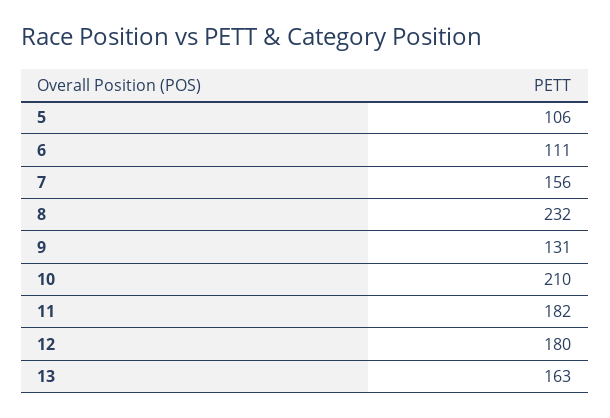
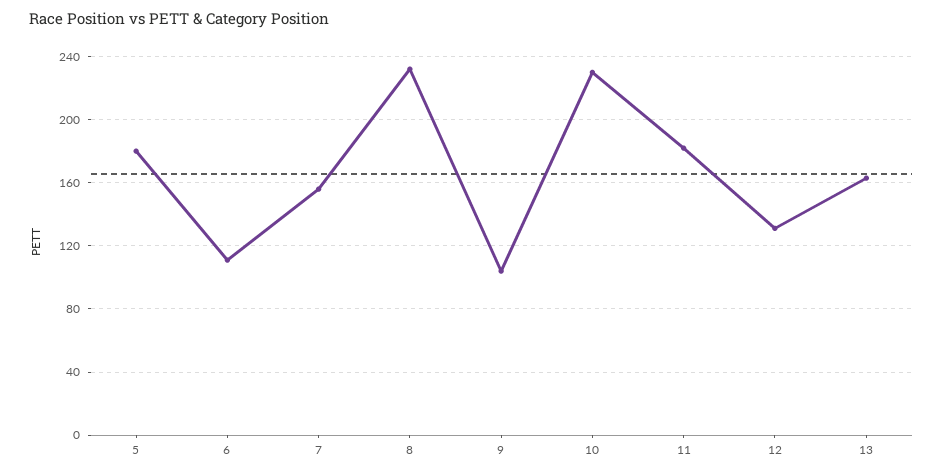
  {
-   "5": 106,
+   "5": 180,
    "6": 111,
    "7": 156,
    "8": 232,
-   "9": 131,
+   "9": 105,
-   "10": 210,
+   "10": 230,
    "11": 182,
-   "12": 180,
+   "12": 130,
    "13": 163
  }

